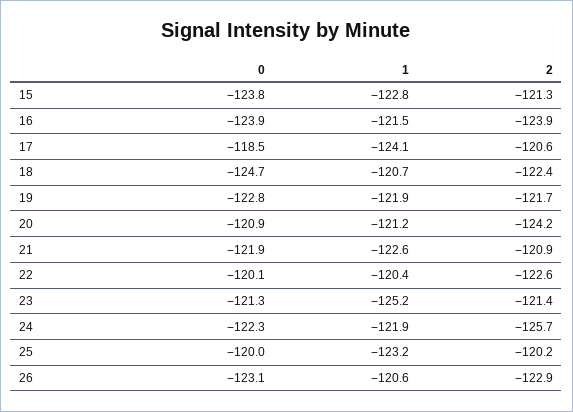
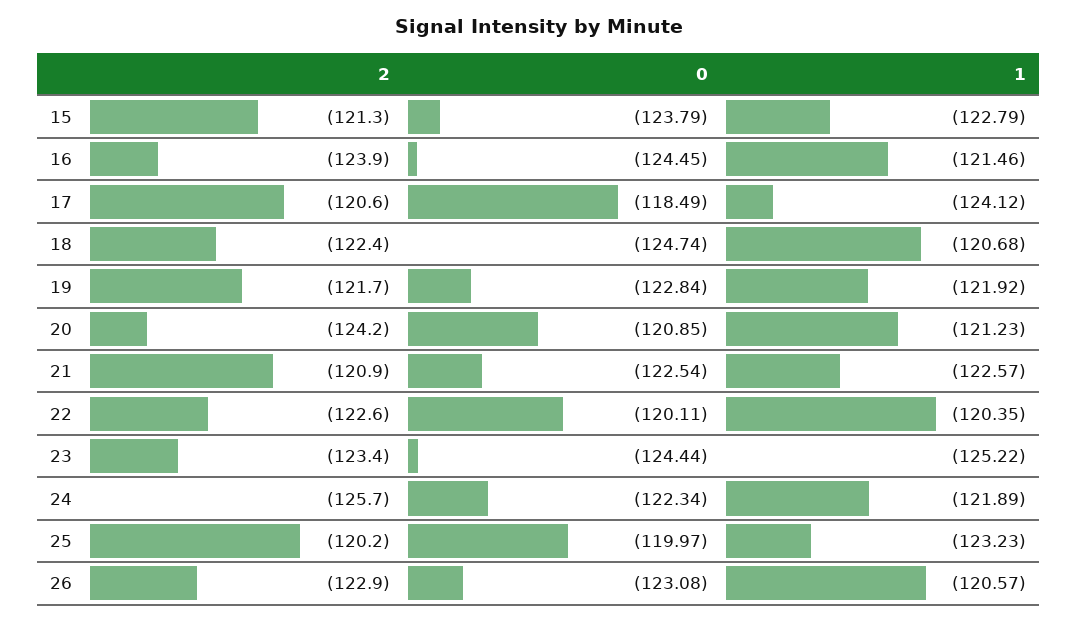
  {
    "0": {
      "15": -123.79,
-     "16": -123.9,
+     "16": -124.45,
      "17": -118.49,
      "18": -124.74,
      "19": -122.84,
      "20": -120.85,
-     "21": -121.9,
+     "21": -122.54,
      "22": -120.11,
-     "23": -121.3,
+     "23": -124.44,
      "24": -122.34,
      "25": -119.97,
      "26": -123.08
    },
    "1": {
      "15": -122.79,
      "16": -121.46,
      "17": -124.12,
      "18": -120.68,
      "19": -121.92,
      "20": -121.23,
      "21": -122.57,
      "22": -120.35,
      "23": -125.22,
      "24": -121.89,
      "25": -123.23,
      "26": -120.57
    },
    "2": {
      "15": -121.3,
      "16": -123.9,
      "17": -120.6,
      "18": -122.4,
      "19": -121.7,
      "20": -124.2,
      "21": -120.9,
      "22": -122.6,
-     "23": -121.4,
+     "23": -123.4,
      "24": -125.7,
      "25": -120.2,
      "26": -122.9
    }
  }

